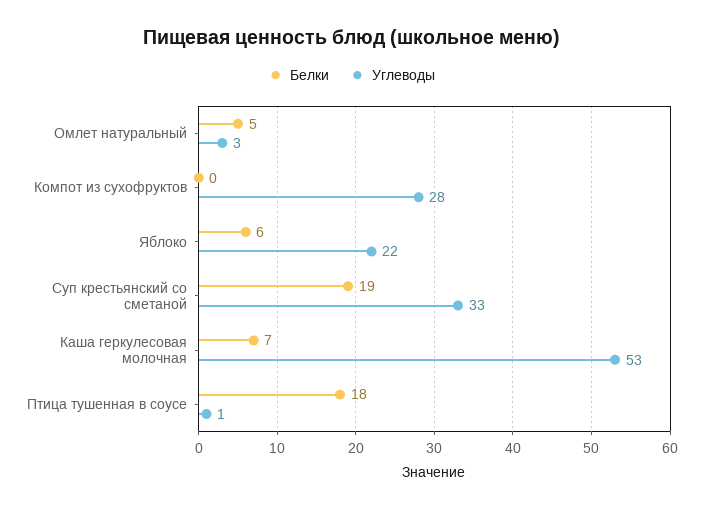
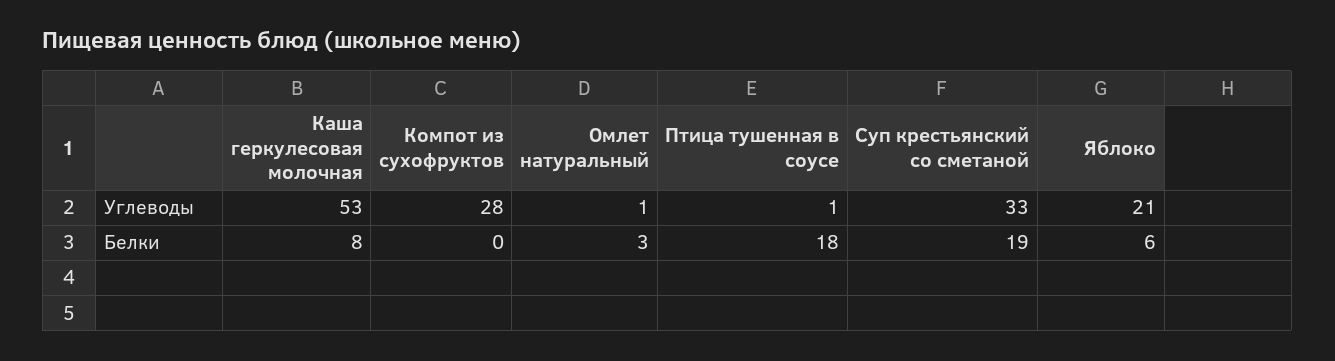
  {
    "Белки": {
-     "Омлет натуральный": 5,
+     "Омлет натуральный": 3,
      "Компот из сухофруктов": 0,
      "Яблоко": 6,
      "Суп крестьянский со сметаной": 19,
-     "Каша геркулесовая молочная": 7,
+     "Каша геркулесовая молочная": 8,
      "Птица тушенная в соусе": 18
    },
    "Углеводы": {
-     "Омлет натуральный": 3,
+     "Омлет натуральный": 1,
      "Компот из сухофруктов": 28,
-     "Яблоко": 22,
+     "Яблоко": 21,
      "Суп крестьянский со сметаной": 33,
      "Каша геркулесовая молочная": 53,
      "Птица тушенная в соусе": 1
    }
  }

